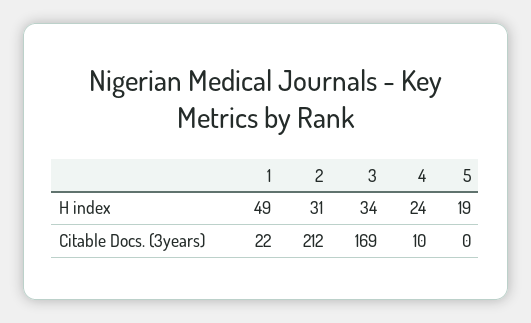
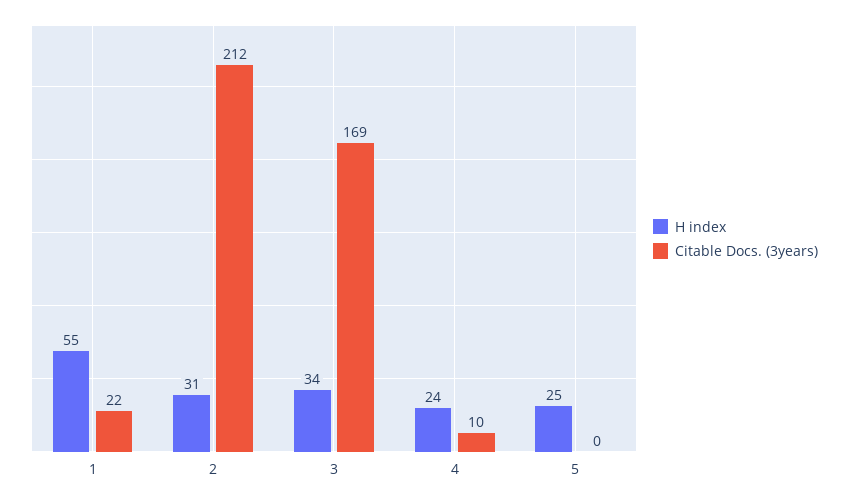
  {
    "H index": {
-     "1": 49,
+     "1": 55,
      "2": 31,
      "3": 34,
      "4": 24,
-     "5": 19
+     "5": 25
    },
    "Citable Docs. (3years)": {
      "1": 22,
      "2": 212,
      "3": 169,
      "4": 10,
      "5": 0
    }
  }

